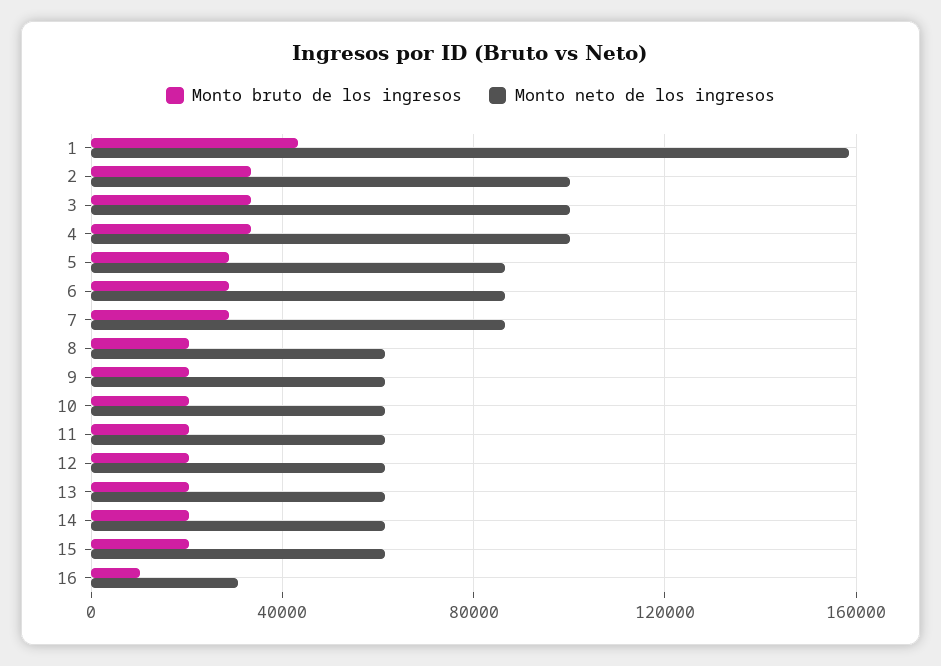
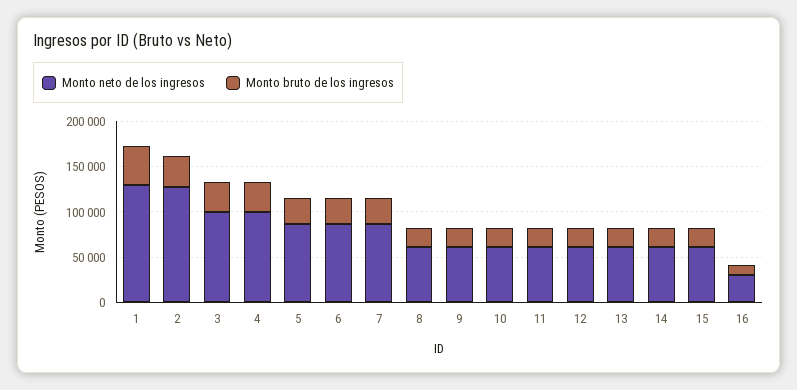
  {
    "Monto bruto de los ingresos": {
      "1": 45000,
      "2": 35000,
      "3": 35000,
      "4": 35000,
      "5": 30000,
      "6": 30000,
      "7": 30000,
      "8": 20000,
      "9": 20000,
      "10": 20000,
      "11": 20000,
      "12": 20000,
      "13": 20000,
      "14": 20000,
      "15": 20000,
      "16": 10000
    },
    "Monto neto de los ingresos": {
-     "1": 160000,
+     "1": 130000,
-     "2": 100000,
+     "2": 130000,
      "3": 100000,
      "4": 100000,
      "5": 85000,
      "6": 85000,
      "7": 85000,
      "8": 60000,
      "9": 60000,
      "10": 60000,
      "11": 60000,
      "12": 60000,
      "13": 60000,
      "14": 60000,
      "15": 60000,
      "16": 30000
    }
  }

